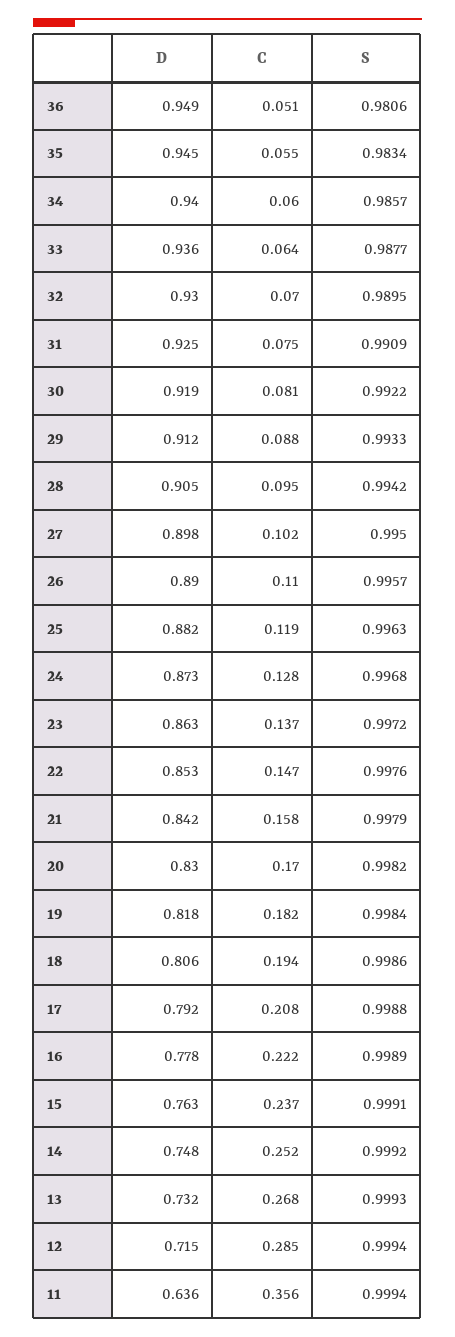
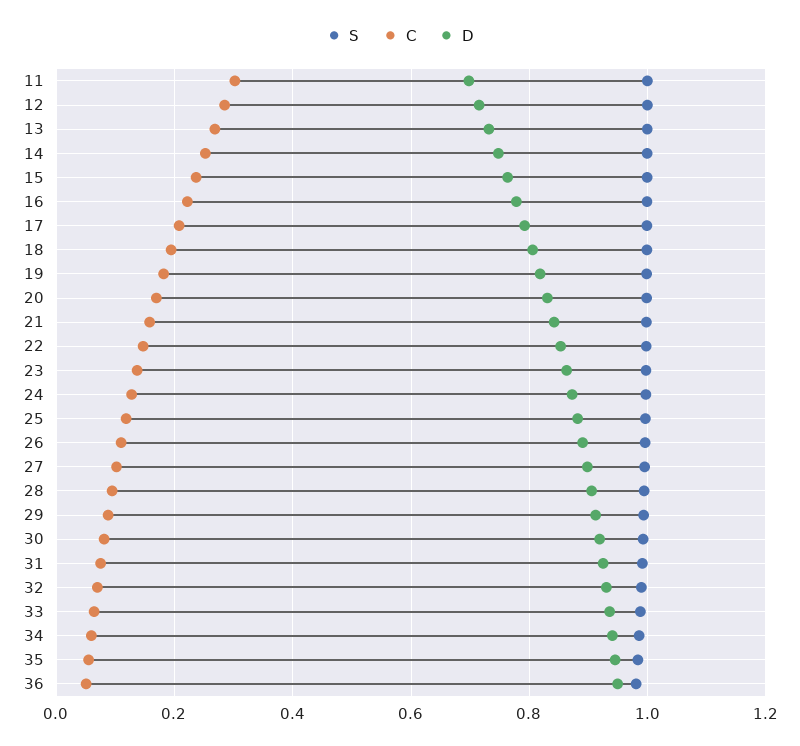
  {
    "D": {
      "36": 0.949,
      "35": 0.945,
      "34": 0.94,
      "33": 0.936,
      "32": 0.93,
      "31": 0.925,
      "30": 0.919,
      "29": 0.912,
      "28": 0.905,
      "27": 0.898,
      "26": 0.89,
      "25": 0.882,
      "24": 0.873,
      "23": 0.863,
      "22": 0.853,
      "21": 0.842,
      "20": 0.83,
      "19": 0.818,
      "18": 0.806,
      "17": 0.792,
      "16": 0.778,
      "15": 0.763,
      "14": 0.748,
      "13": 0.732,
      "12": 0.715,
-     "11": 0.636
+     "11": 0.7
    },
    "C": {
      "36": 0.051,
      "35": 0.055,
      "34": 0.06,
      "33": 0.064,
      "32": 0.07,
      "31": 0.075,
      "30": 0.081,
      "29": 0.088,
      "28": 0.095,
      "27": 0.102,
      "26": 0.11,
      "25": 0.119,
      "24": 0.128,
      "23": 0.137,
      "22": 0.147,
      "21": 0.158,
      "20": 0.17,
      "19": 0.182,
      "18": 0.194,
      "17": 0.208,
      "16": 0.222,
      "15": 0.237,
      "14": 0.252,
      "13": 0.268,
      "12": 0.285,
-     "11": 0.356
+     "11": 0.3
    },
    "S": {
      "36": 0.9806,
      "35": 0.9834,
      "34": 0.9857,
      "33": 0.9877,
      "32": 0.9895,
      "31": 0.9909,
      "30": 0.9922,
      "29": 0.9933,
      "28": 0.9942,
      "27": 0.995,
      "26": 0.9957,
      "25": 0.9963,
      "24": 0.9968,
      "23": 0.9972,
      "22": 0.9976,
      "21": 0.9979,
      "20": 0.9982,
      "19": 0.9984,
      "18": 0.9986,
      "17": 0.9988,
      "16": 0.9989,
      "15": 0.9991,
      "14": 0.9992,
      "13": 0.9993,
      "12": 0.9994,
      "11": 0.9994
    }
  }

